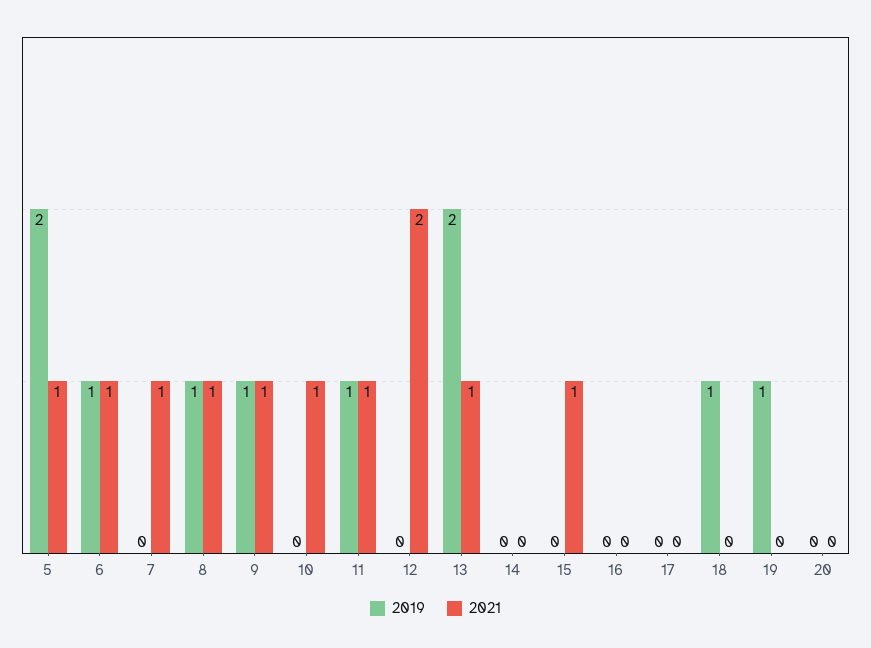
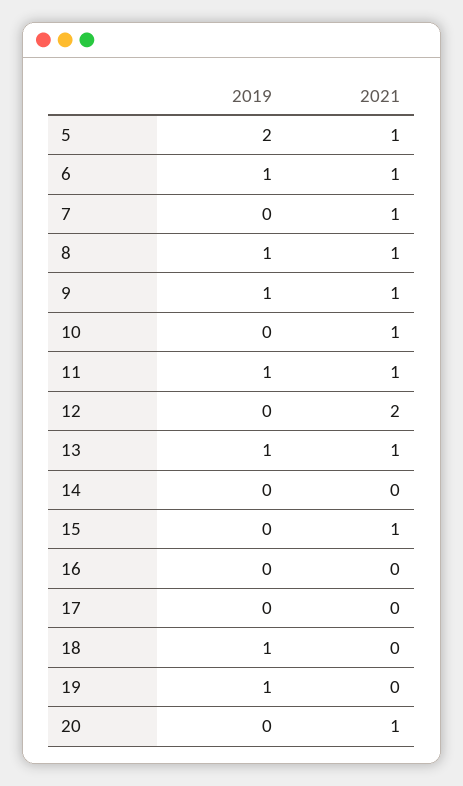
  {
    "2019": {
      "5": 2,
      "6": 1,
      "7": 0,
      "8": 1,
      "9": 1,
      "10": 0,
      "11": 1,
      "12": 0,
-     "13": 2,
+     "13": 1,
      "14": 0,
      "15": 0,
      "16": 0,
      "17": 0,
      "18": 1,
      "19": 1,
      "20": 0
    },
    "2021": {
      "5": 1,
      "6": 1,
      "7": 1,
      "8": 1,
      "9": 1,
      "10": 1,
      "11": 1,
      "12": 2,
      "13": 1,
      "14": 0,
      "15": 1,
      "16": 0,
      "17": 0,
      "18": 0,
      "19": 0,
-     "20": 0
+     "20": 1
    }
  }

